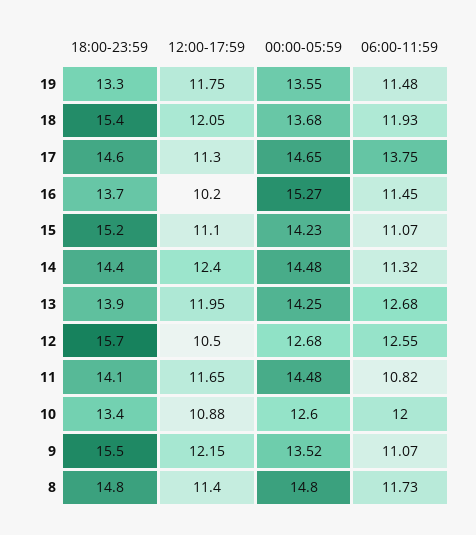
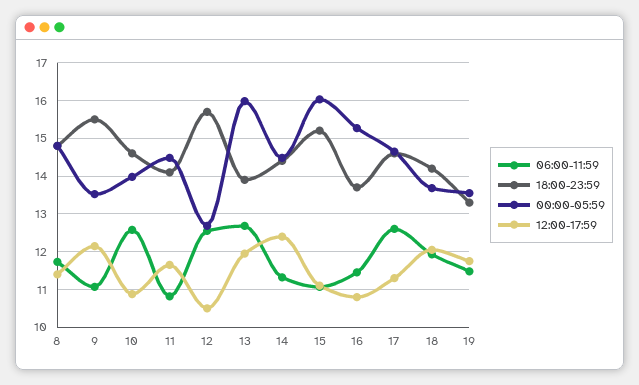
  {
    "18:00-23:59": {
      "19": 13.3,
-     "18": 15.4,
+     "18": 14.2,
      "17": 14.6,
      "16": 13.7,
      "15": 15.2,
      "14": 14.4,
      "13": 13.9,
      "12": 15.7,
      "11": 14.1,
-     "10": 13.4,
+     "10": 14.6,
      "9": 15.5,
      "8": 14.8
    },
    "12:00-17:59": {
      "19": 11.75,
      "18": 12.05,
      "17": 11.3,
-     "16": 10.2,
+     "16": 10.8,
      "15": 11.1,
      "14": 12.4,
      "13": 11.95,
      "12": 10.5,
      "11": 11.65,
      "10": 10.88,
      "9": 12.15,
      "8": 11.4
    },
    "00:00-05:59": {
      "19": 13.55,
      "18": 13.68,
      "17": 14.65,
      "16": 15.27,
-     "15": 14.23,
+     "15": 16,
      "14": 14.48,
-     "13": 14.25,
+     "13": 16,
      "12": 12.68,
      "11": 14.48,
-     "10": 12.6,
+     "10": 14,
      "9": 13.52,
      "8": 14.8
    },
    "06:00-11:59": {
      "19": 11.48,
      "18": 11.93,
-     "17": 13.75,
+     "17": 12.6,
      "16": 11.45,
      "15": 11.07,
      "14": 11.32,
      "13": 12.68,
      "12": 12.55,
      "11": 10.82,
-     "10": 12,
+     "10": 12.6,
      "9": 11.07,
      "8": 11.73
    }
  }

